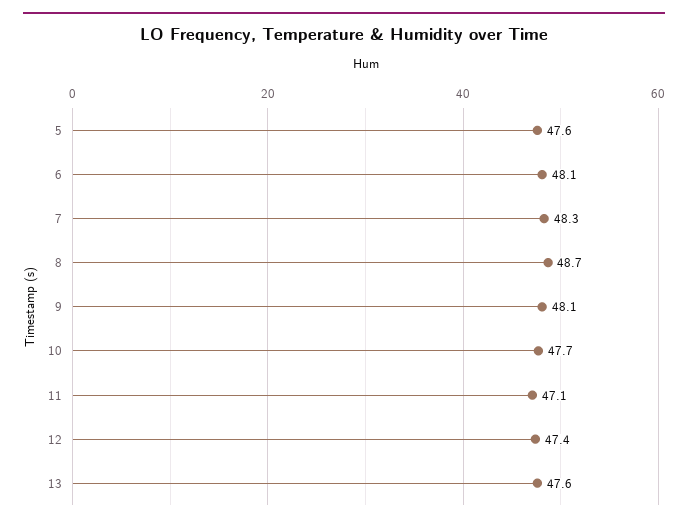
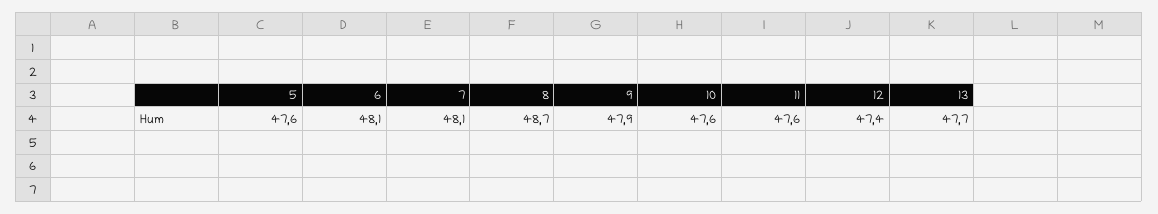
  {
    "5": 47.6,
    "6": 48.1,
-   "7": 48.3,
+   "7": 48.1,
    "8": 48.7,
-   "9": 48.1,
+   "9": 47.9,
-   "10": 47.7,
+   "10": 47.6,
-   "11": 47.1,
+   "11": 47.6,
    "12": 47.4,
-   "13": 47.6
+   "13": 47.7
  }

